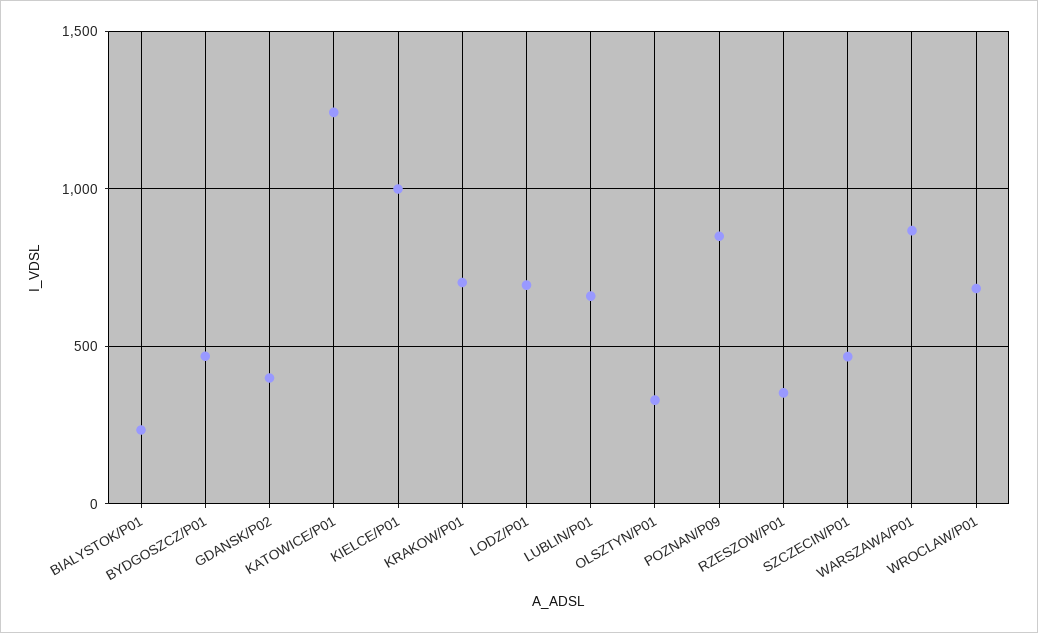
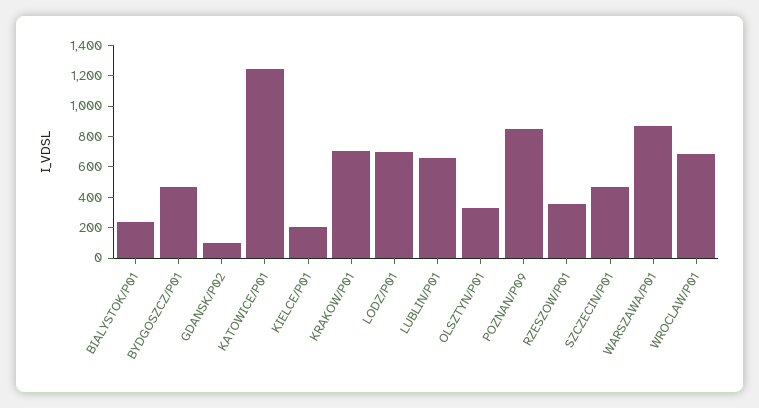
  {
    "BIALYSTOK/P01": 250,
    "BYDGOSZCZ/P01": 450,
-   "GDANSK/P02": 400,
+   "GDANSK/P02": 100,
    "KATOWICE/P01": 1250,
-   "KIELCE/P01": 1000,
+   "KIELCE/P01": 200,
    "KRAKOW/P01": 700,
    "LODZ/P01": 700,
    "LUBLIN/P01": 650,
    "OLSZTYN/P01": 350,
    "POZNAN/P09": 850,
    "RZESZOW/P01": 350,
    "SZCZECIN/P01": 450,
    "WARSZAWA/P01": 850,
    "WROCLAW/P01": 700
  }

